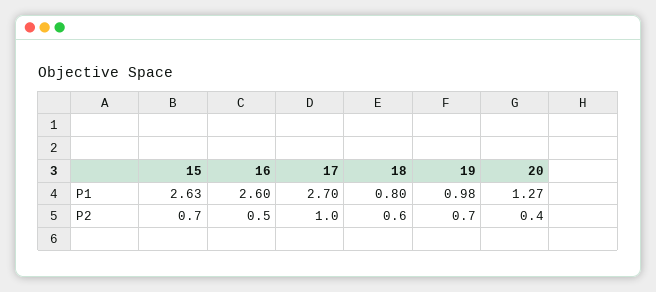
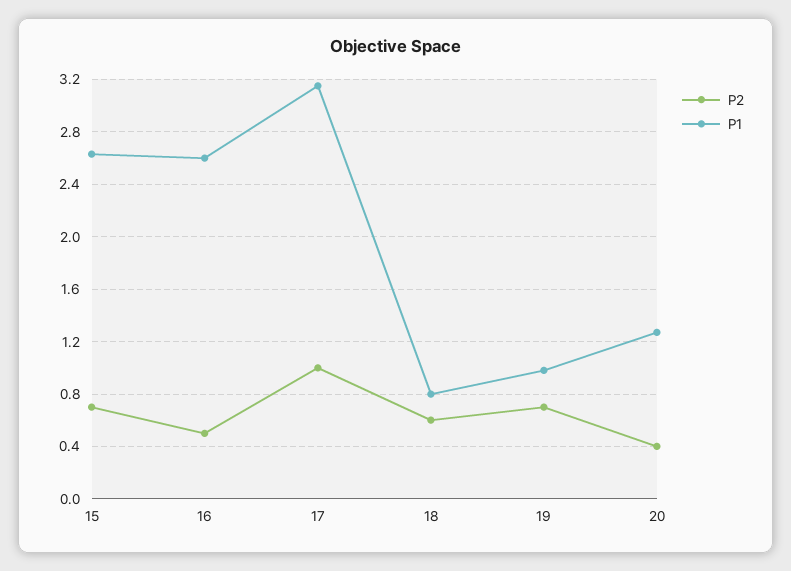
  {
    "P1": {
      "15": 2.63,
      "16": 2.6,
-     "17": 2.7,
+     "17": 3.15,
      "18": 0.8,
      "19": 0.98,
      "20": 1.27
    },
    "P2": {
      "15": 0.7,
      "16": 0.5,
      "17": 1,
      "18": 0.6,
      "19": 0.7,
      "20": 0.4
    }
  }

